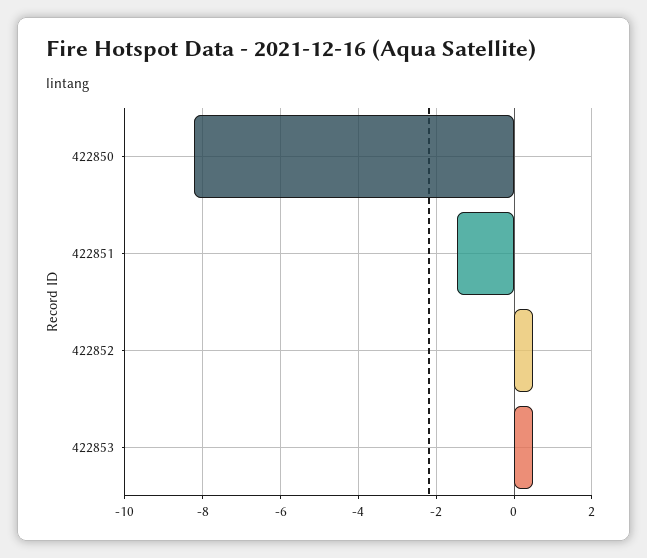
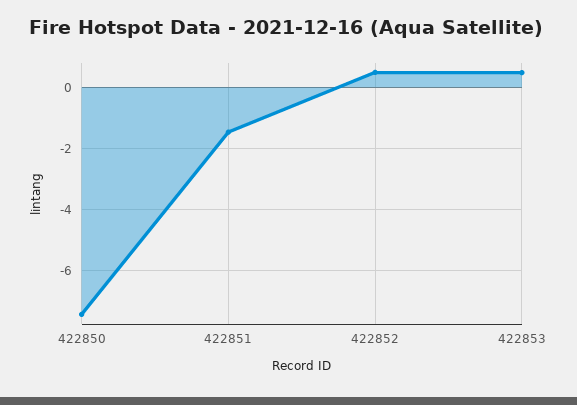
  {
-   "422850": -8.2,
+   "422850": -7.4,
    "422851": -1.4,
    "422852": 0.4,
    "422853": 0.4
  }

